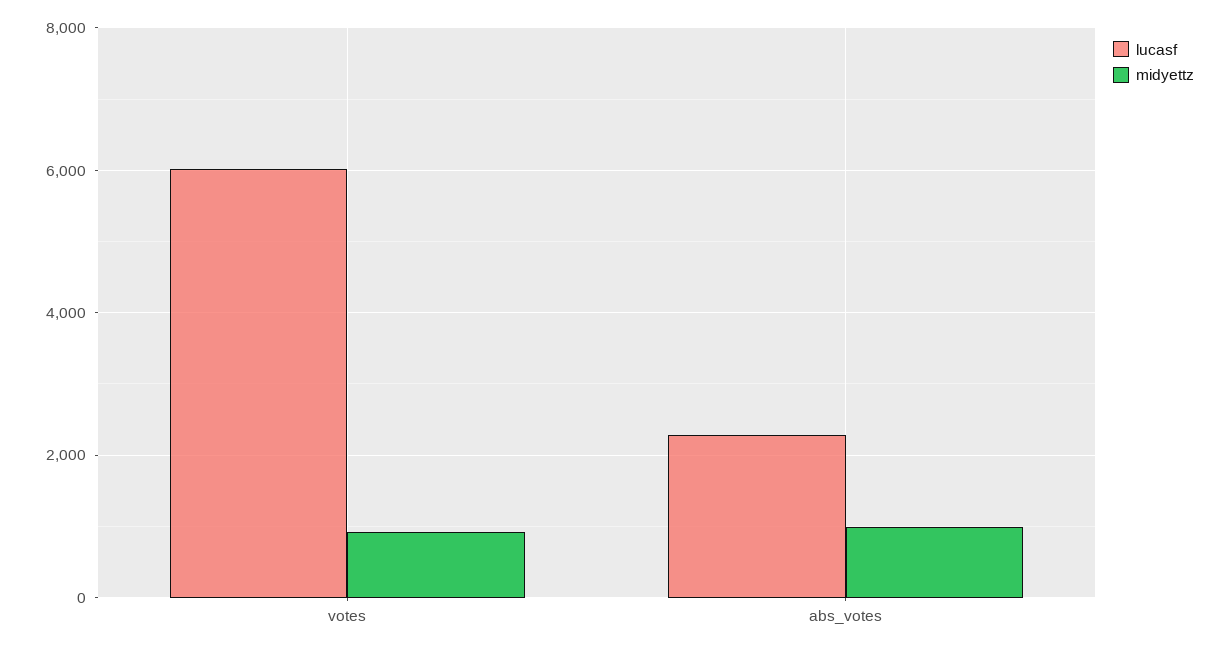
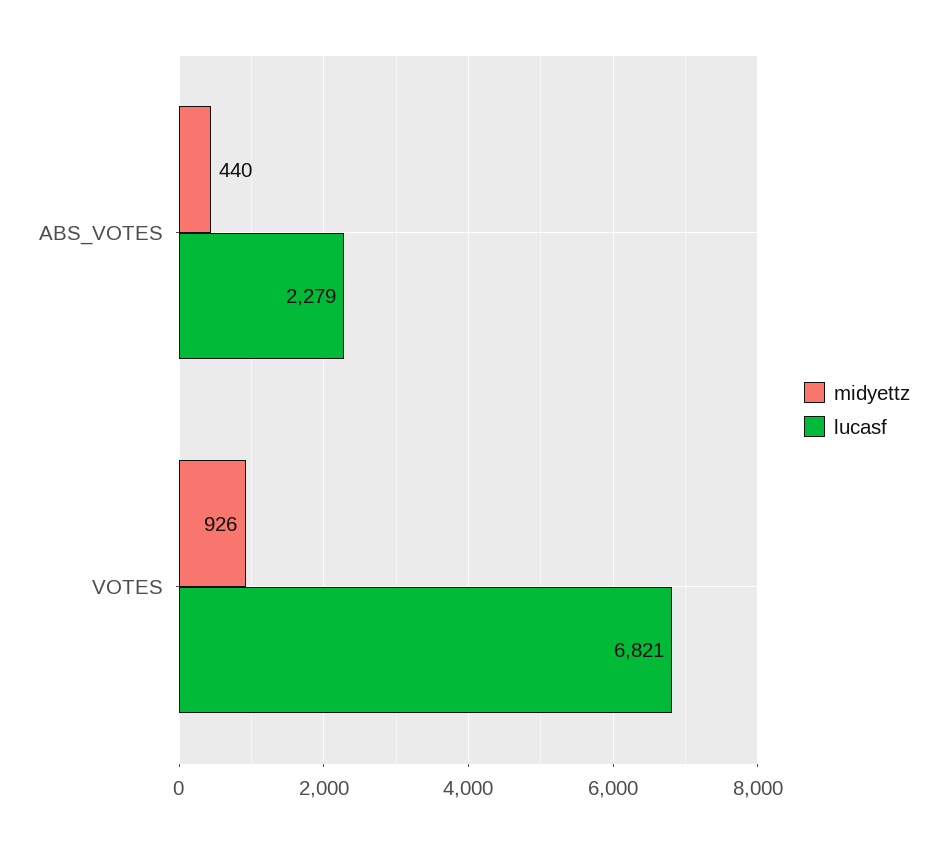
  {
    "lucasf": {
-     "votes": 6000,
+     "votes": 6821,
      "abs_votes": 2279
    },
    "midyettz": {
      "votes": 926,
-     "abs_votes": 1000
+     "abs_votes": 440
    }
  }

